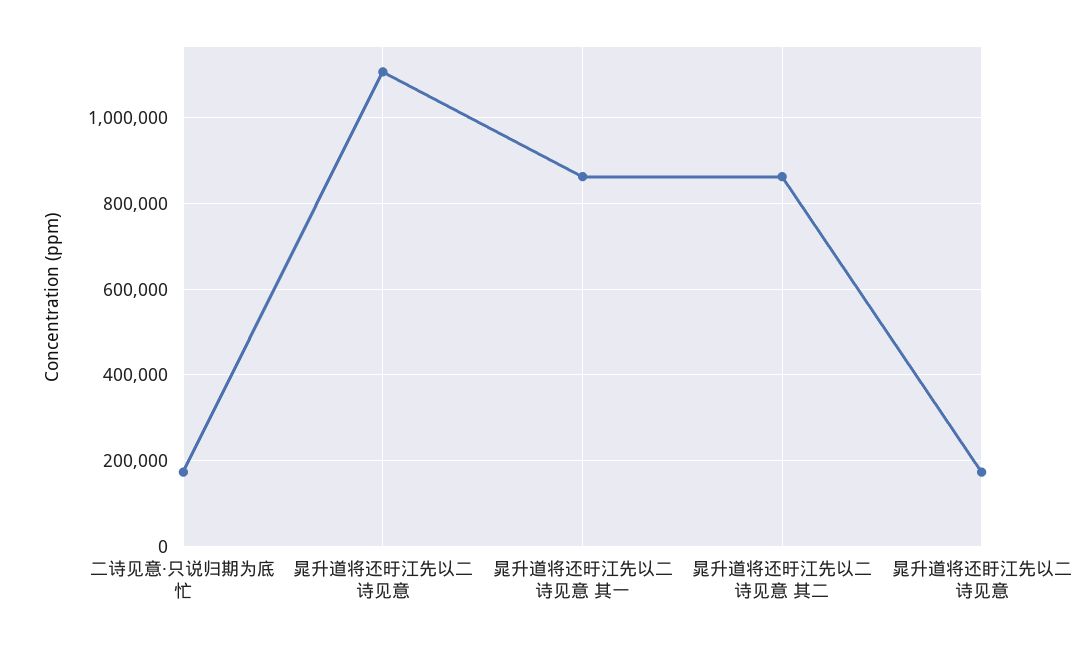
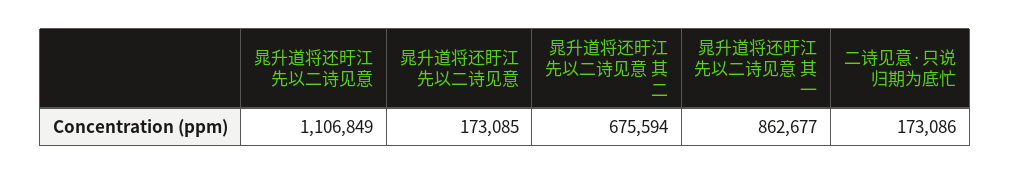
  {
    "二诗见意·只说归期为底忙": 173086,
    "晁升道将还旴江先以二诗见意": 1106849,
    "晁升道将还旴江先以二诗见意 其一": 862677,
-   "晁升道将还旴江先以二诗见意 其二": 860000,
+   "晁升道将还旴江先以二诗见意 其二": 675594,
    "晁升道将还盱江先以二诗见意": 173085
  }

